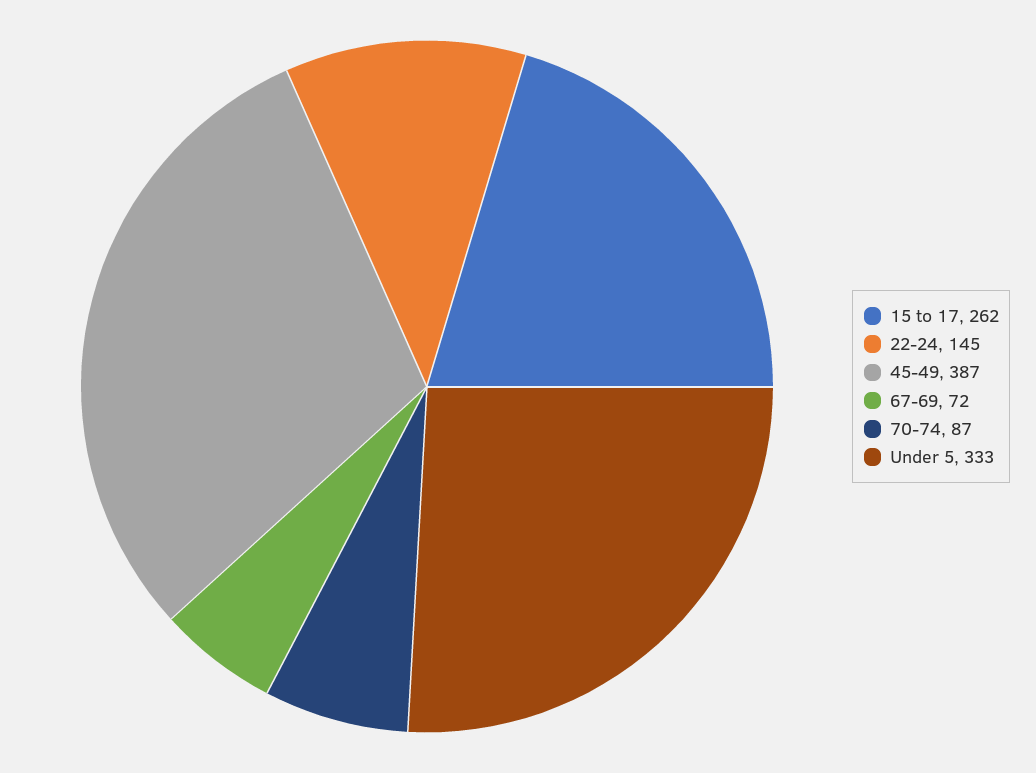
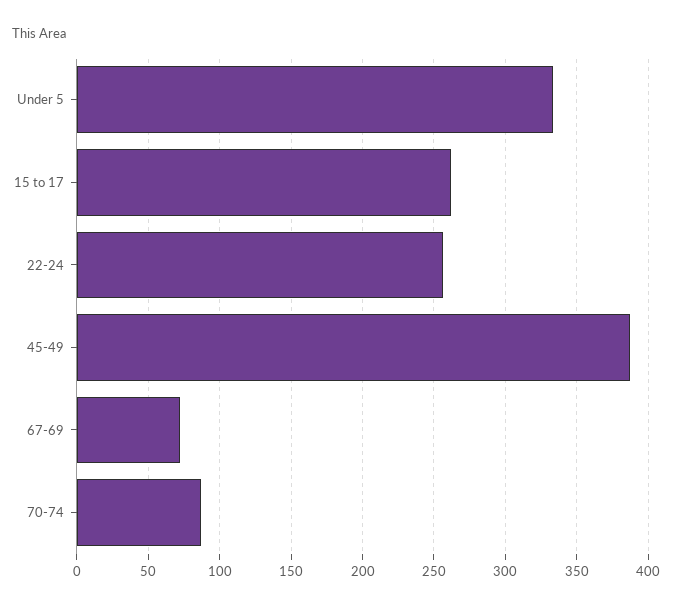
  {
    "15 to 17": 262,
-   "22-24": 145,
+   "22-24": 255,
    "45-49": 387,
    "67-69": 72,
    "70-74": 87,
    "Under 5": 333
  }

